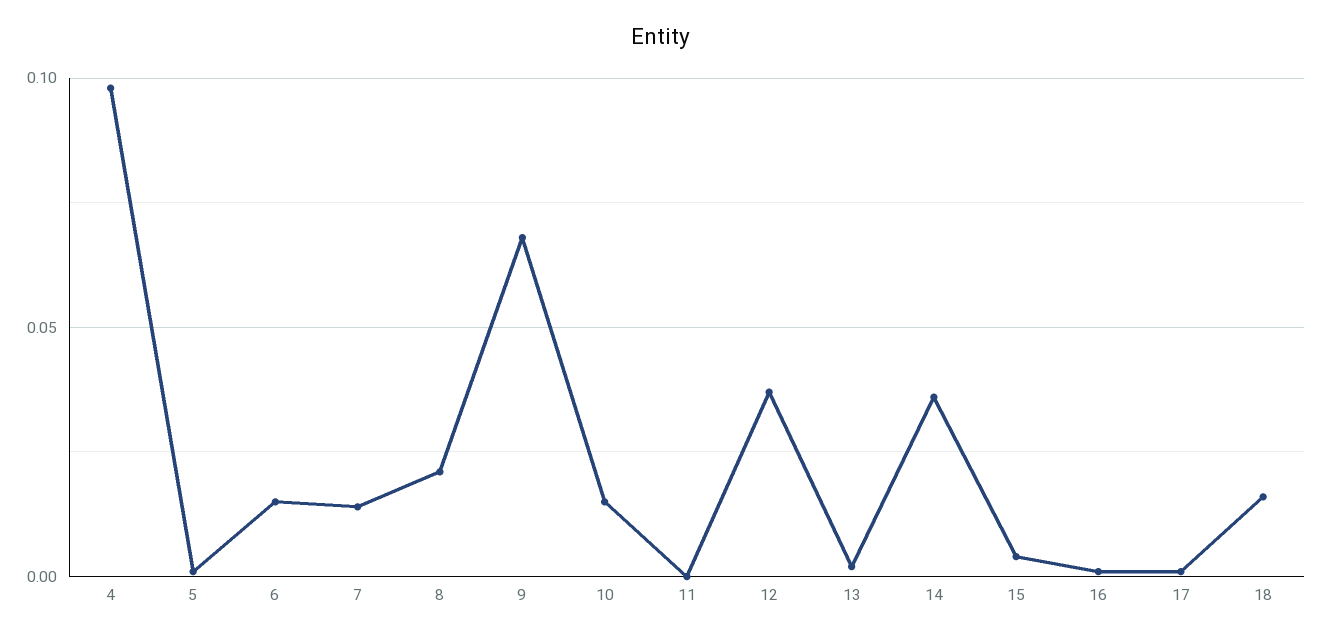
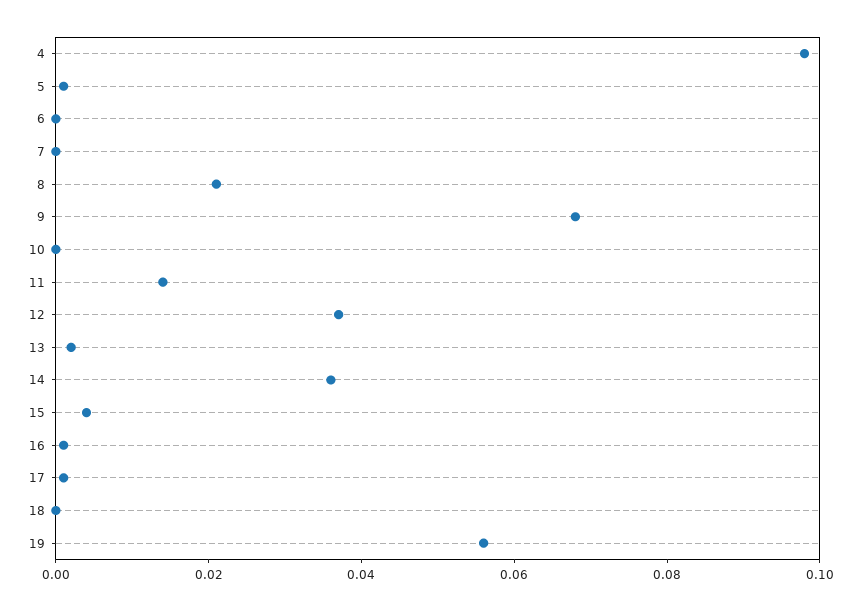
  {
    "4": 0.1,
    "5": 0,
-   "6": 0.015,
+   "6": 0,
-   "7": 0.015,
+   "7": 0,
    "8": 0.02,
    "9": 0.07,
-   "10": 0.015,
+   "10": 0,
-   "11": 0,
+   "11": 0.015,
    "12": 0.035,
    "13": 0,
    "14": 0.035,
    "15": 0.005,
    "16": 0,
    "17": 0,
-   "18": 0.015
+   "18": 0,
+   "19": 0.055
  }

